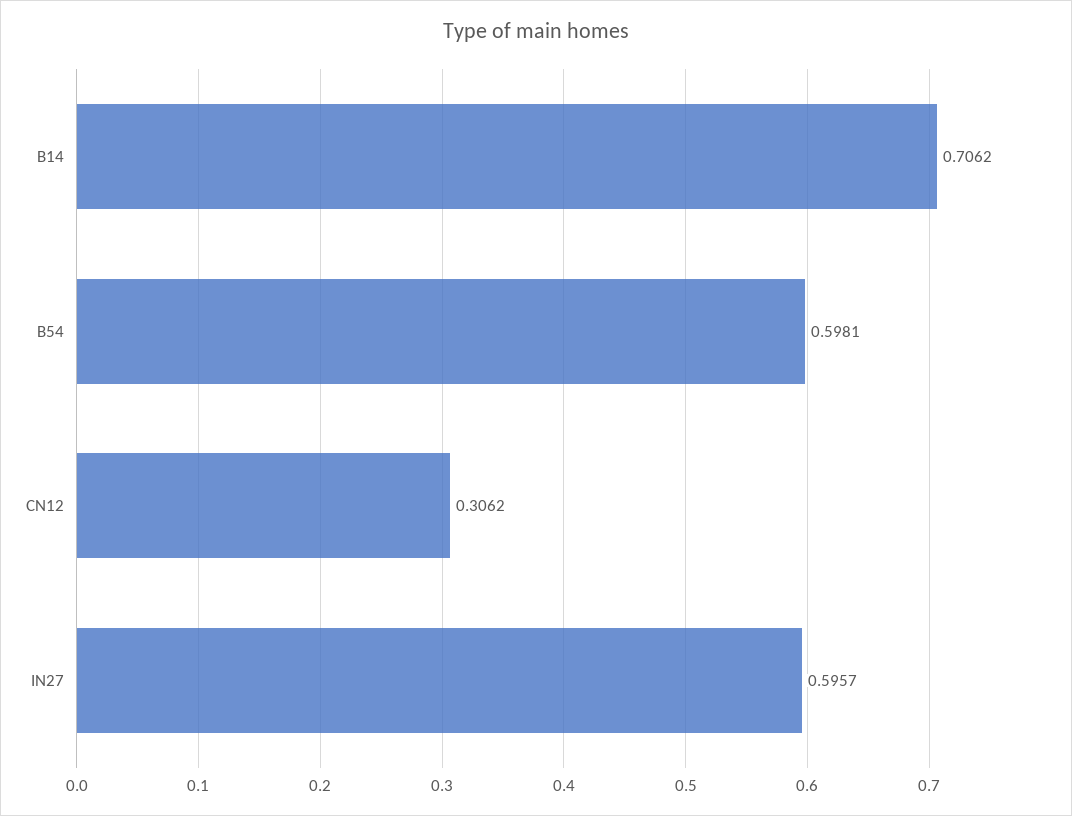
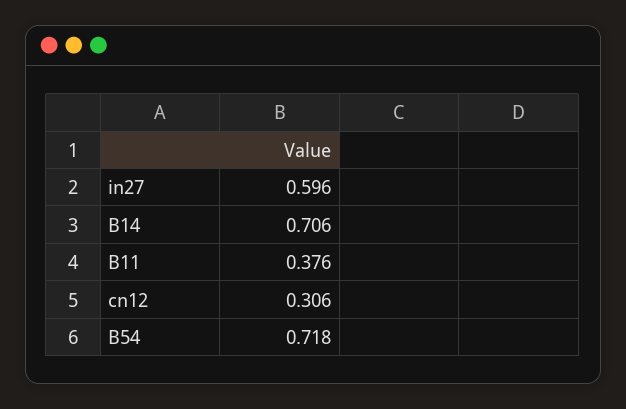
  {
    "B14": 0.7062,
-   "B54": 0.5981,
+   "B54": 0.718,
    "CN12": 0.3062,
-   "IN27": 0.5957
+   "IN27": 0.5957,
+   "B11": 0.376
  }

